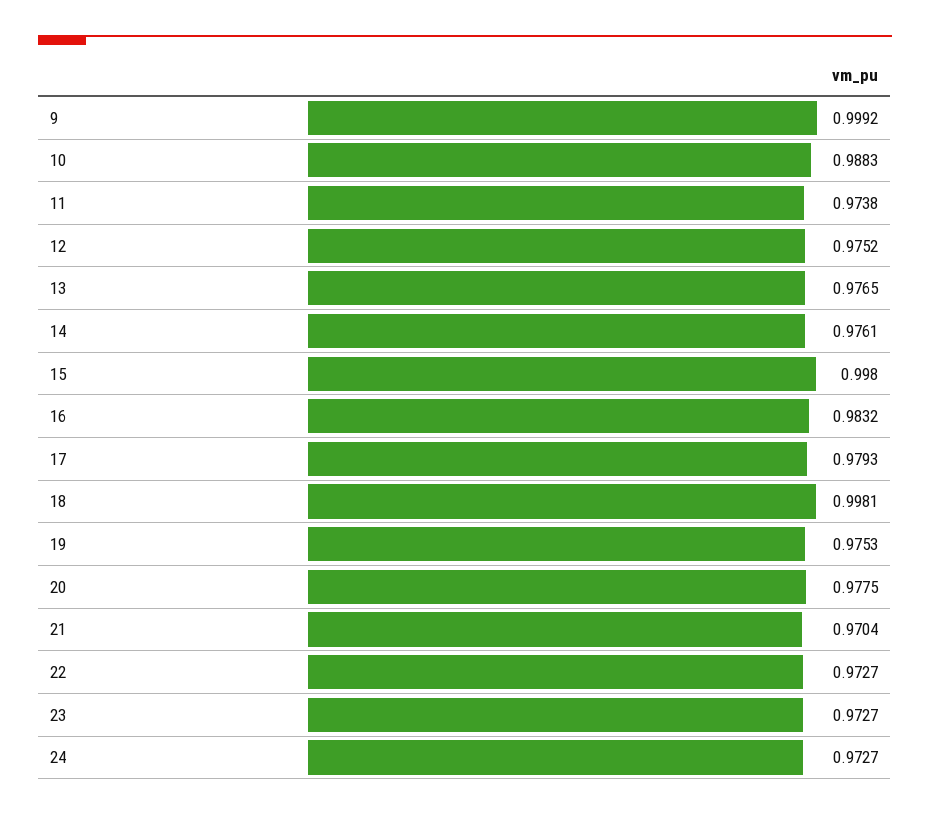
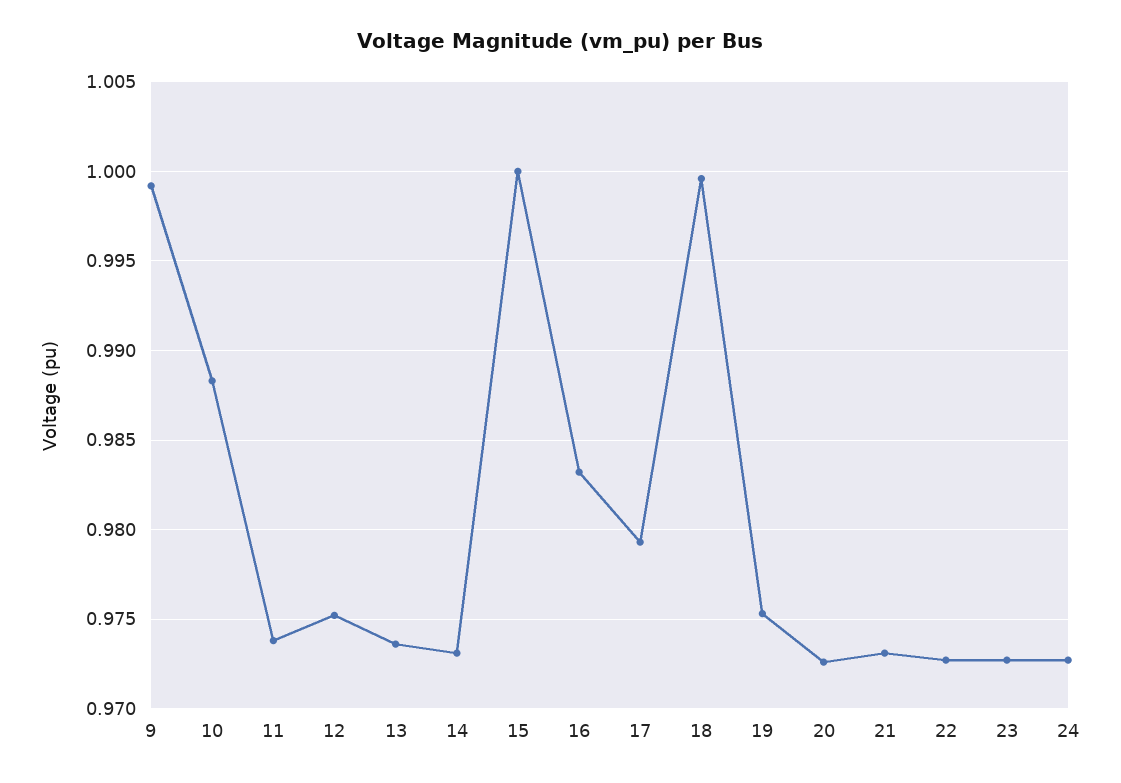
  {
    "9": 0.9992,
    "10": 0.9883,
    "11": 0.9738,
    "12": 0.9752,
-   "13": 0.9765,
+   "13": 0.9735,
-   "14": 0.9761,
+   "14": 0.973,
-   "15": 0.998,
+   "15": 1,
    "16": 0.9832,
    "17": 0.9793,
-   "18": 0.9981,
+   "18": 0.9995,
    "19": 0.9753,
-   "20": 0.9775,
+   "20": 0.9725,
-   "21": 0.9704,
+   "21": 0.973,
    "22": 0.9727,
    "23": 0.9727,
    "24": 0.9727
  }

